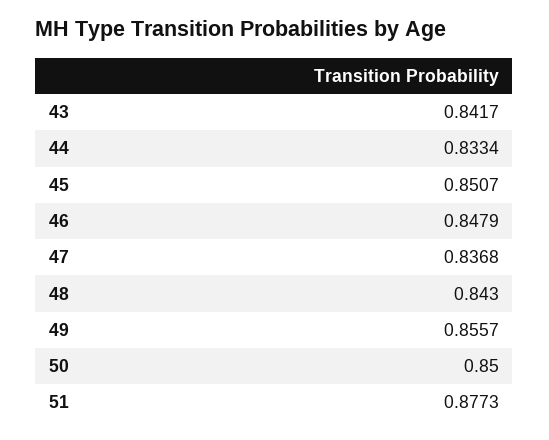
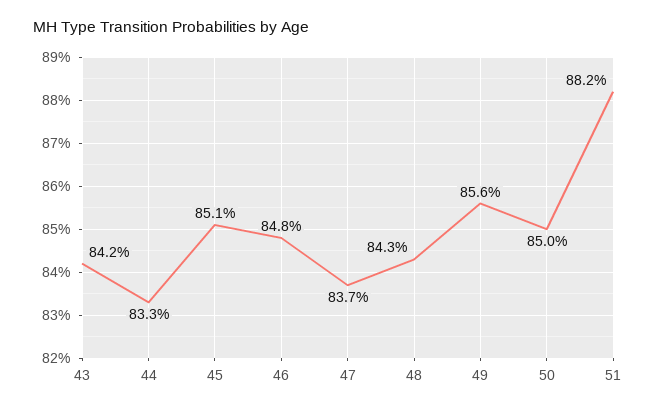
  {
    "43": 0.8417,
    "44": 0.8334,
    "45": 0.8507,
    "46": 0.8479,
    "47": 0.8368,
    "48": 0.843,
    "49": 0.8557,
    "50": 0.85,
-   "51": 0.8773
+   "51": 0.882
  }

